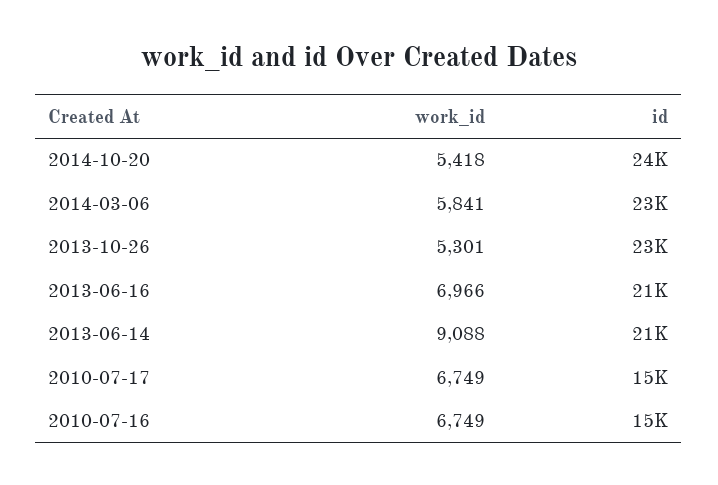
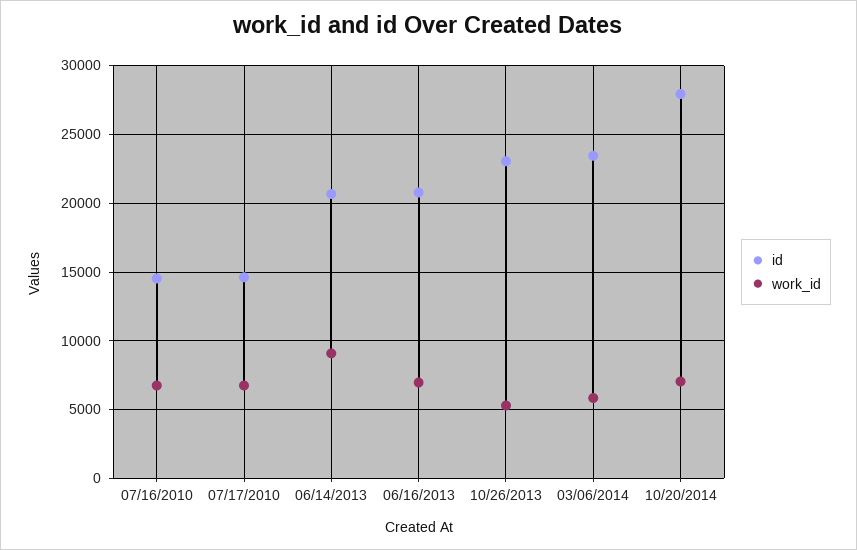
  {
    "work_id": {
-     "2014-10-20": 5418,
+     "2014-10-20": 7000,
      "2014-03-06": 5841,
      "2013-10-26": 5301,
      "2013-06-16": 6966,
      "2013-06-14": 9088,
      "2010-07-17": 6749,
      "2010-07-16": 6749
    },
    "id": {
-     "2014-10-20": 24000,
+     "2014-10-20": 28000,
      "2014-03-06": 23000,
      "2013-10-26": 23000,
      "2013-06-16": 21000,
      "2013-06-14": 21000,
      "2010-07-17": 15000,
      "2010-07-16": 15000
    }
  }

